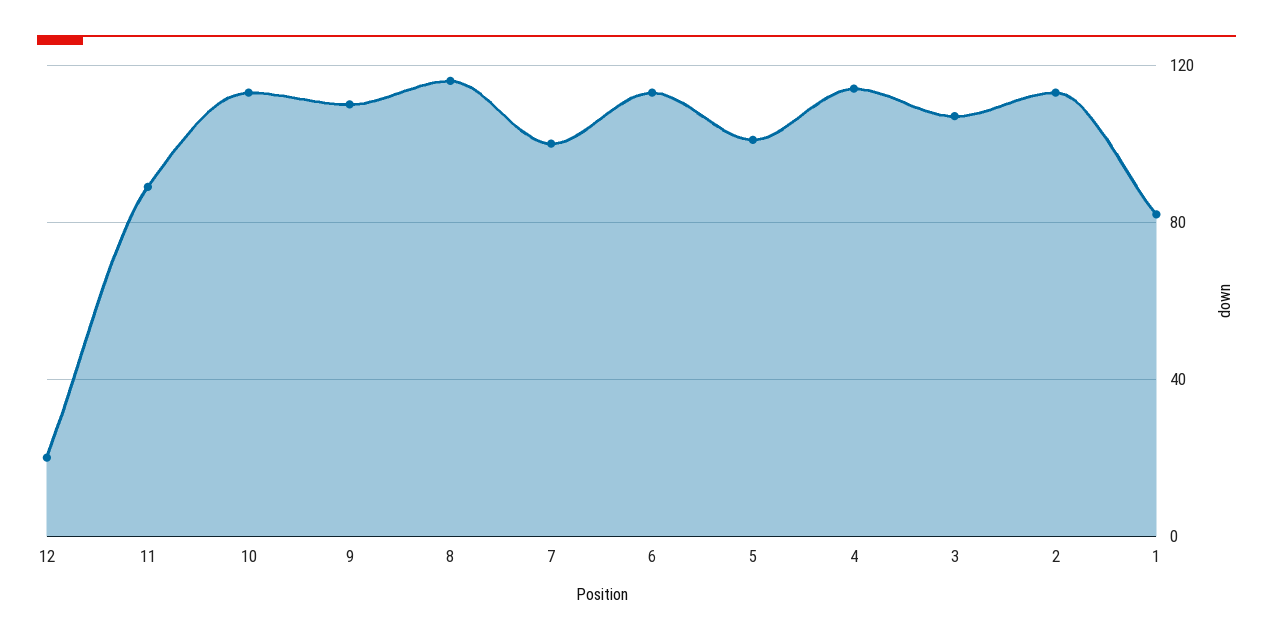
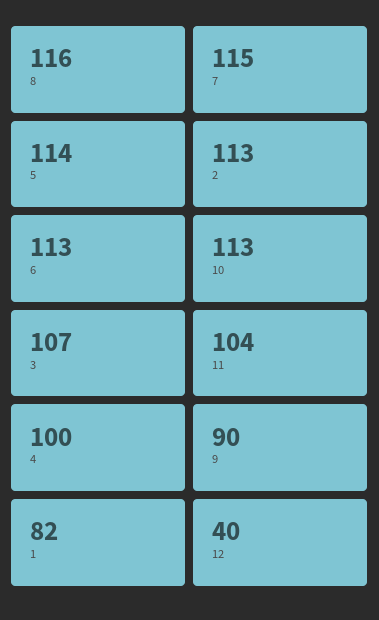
  {
-   "12": 20,
+   "12": 40,
-   "11": 90,
+   "11": 104,
    "10": 113,
-   "9": 110,
+   "9": 90,
    "8": 116,
-   "7": 100,
+   "7": 115,
    "6": 113,
-   "5": 100,
+   "5": 114,
-   "4": 115,
+   "4": 100,
    "3": 107,
    "2": 113,
    "1": 82
  }

